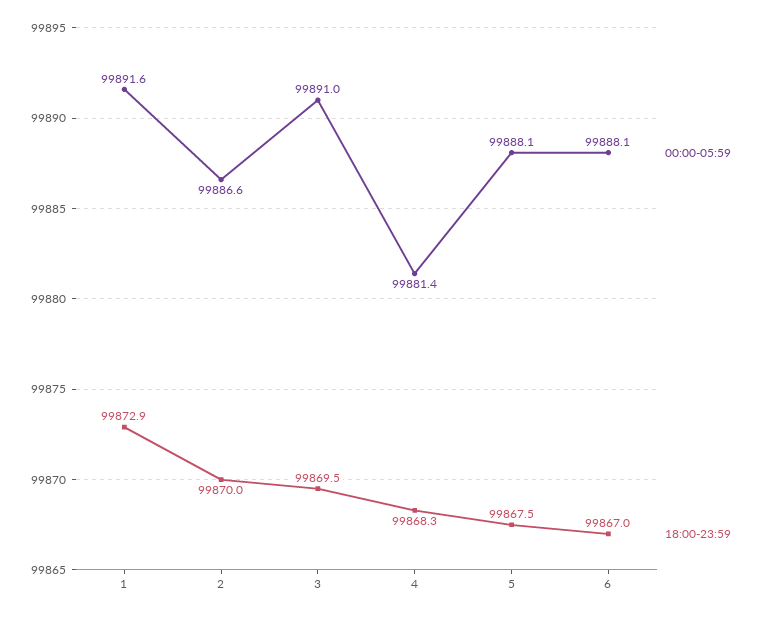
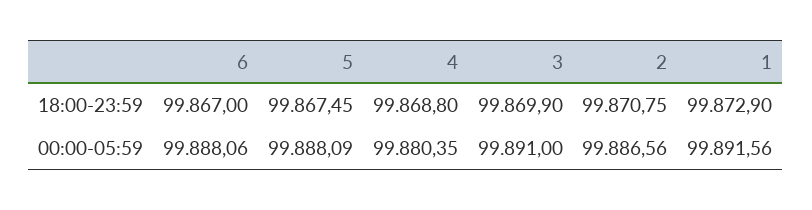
  {
    "00:00-05:59": {
      "1": 99891.56,
      "2": 99886.56,
      "3": 99891,
-     "4": 99881.4,
+     "4": 99880.35,
      "5": 99888.09,
      "6": 99888.06
    },
    "18:00-23:59": {
      "1": 99872.9,
-     "2": 99870,
+     "2": 99870.75,
-     "3": 99869.5,
+     "3": 99869.9,
-     "4": 99868.3,
+     "4": 99868.8,
      "5": 99867.45,
      "6": 99867
    }
  }

